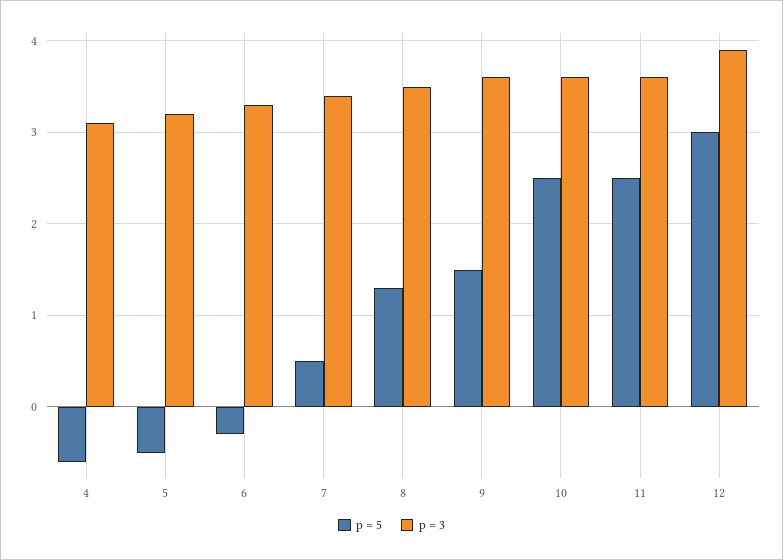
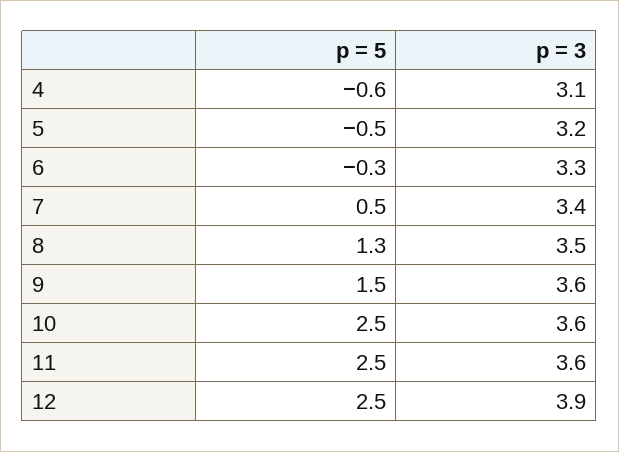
  {
    "p = 5": {
      "4": -0.6,
      "5": -0.5,
      "6": -0.3,
      "7": 0.5,
      "8": 1.3,
      "9": 1.5,
      "10": 2.5,
      "11": 2.5,
-     "12": 3
+     "12": 2.5
    },
    "p = 3": {
      "4": 3.1,
      "5": 3.2,
      "6": 3.3,
      "7": 3.4,
      "8": 3.5,
      "9": 3.6,
      "10": 3.6,
      "11": 3.6,
      "12": 3.9
    }
  }

